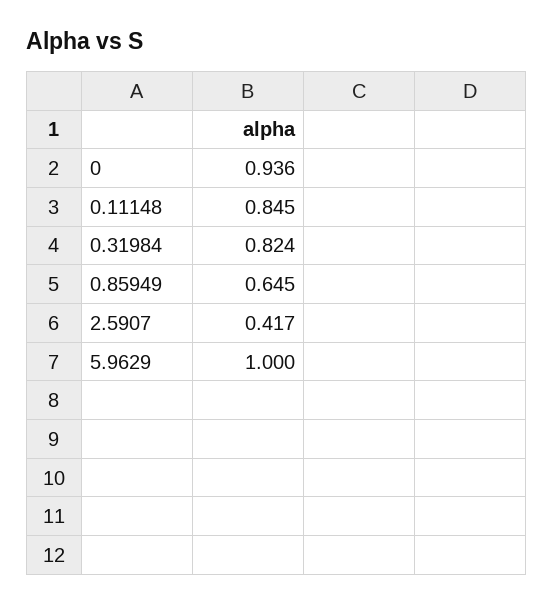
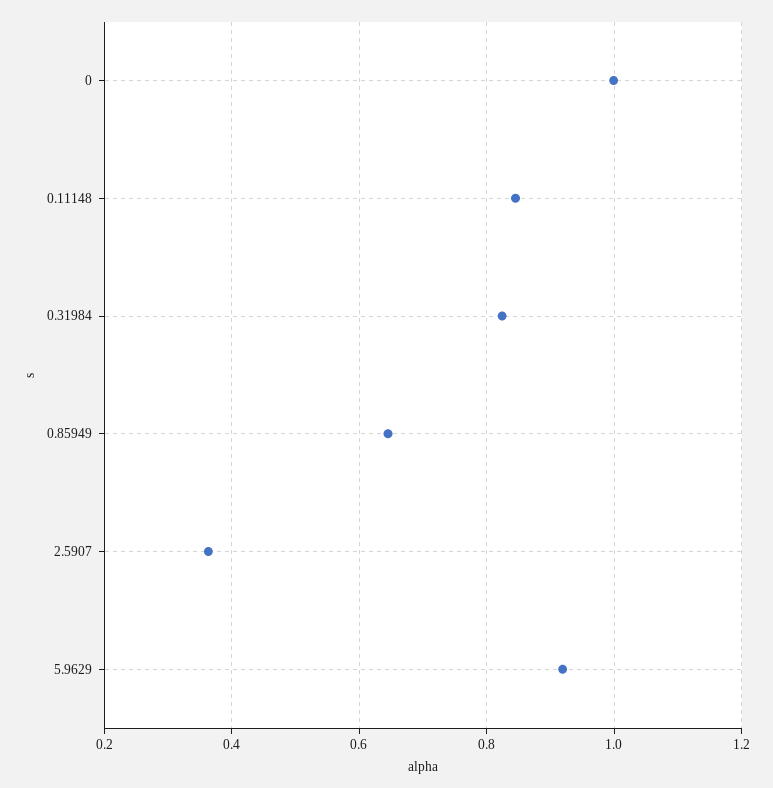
  {
-   "0": 0.936,
+   "0": 1,
    "0.11148": 0.845,
    "0.31984": 0.824,
    "0.85949": 0.645,
-   "2.5907": 0.417,
+   "2.5907": 0.36,
-   "5.9629": 1
+   "5.9629": 0.92
  }

